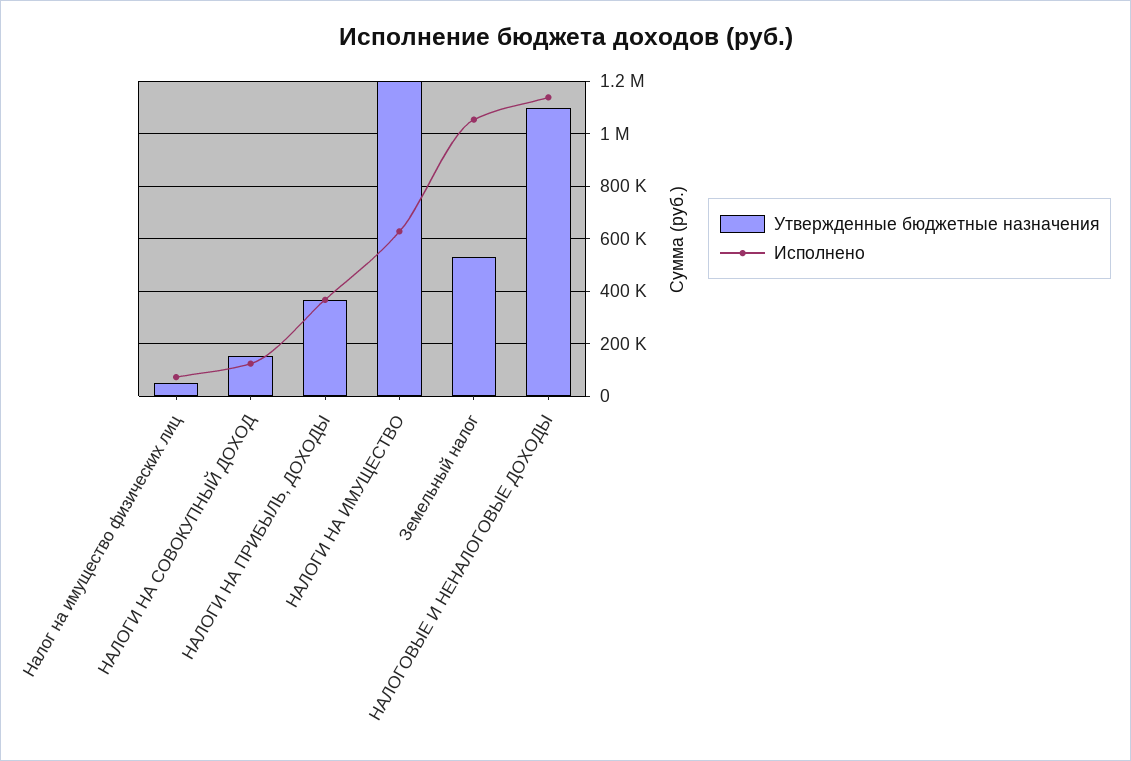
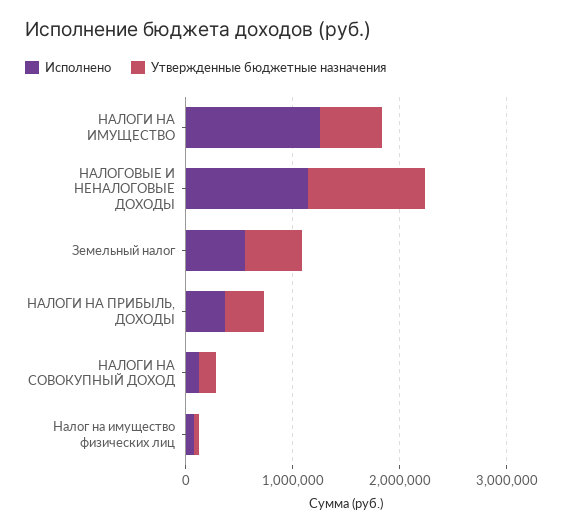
  {
    "Утвержденные бюджетные назначения": {
      "Налог на имущество физических лиц": 50000,
      "НАЛОГИ НА СОВОКУПНЫЙ ДОХОД": 150000,
      "НАЛОГИ НА ПРИБЫЛЬ, ДОХОДЫ": 375000,
-     "НАЛОГИ НА ИМУЩЕСТВО": 1200000,
+     "НАЛОГИ НА ИМУЩЕСТВО": 600000,
      "Земельный налог": 525000,
      "НАЛОГОВЫЕ И НЕНАЛОГОВЫЕ ДОХОДЫ": 1100000
    },
    "Исполнено": {
      "Налог на имущество физических лиц": 75000,
      "НАЛОГИ НА СОВОКУПНЫЙ ДОХОД": 125000,
      "НАЛОГИ НА ПРИБЫЛЬ, ДОХОДЫ": 375000,
-     "НАЛОГИ НА ИМУЩЕСТВО": 625000,
+     "НАЛОГИ НА ИМУЩЕСТВО": 1200000,
-     "Земельный налог": 1050000,
+     "Земельный налог": 600000,
      "НАЛОГОВЫЕ И НЕНАЛОГОВЫЕ ДОХОДЫ": 1150000
    }
  }

